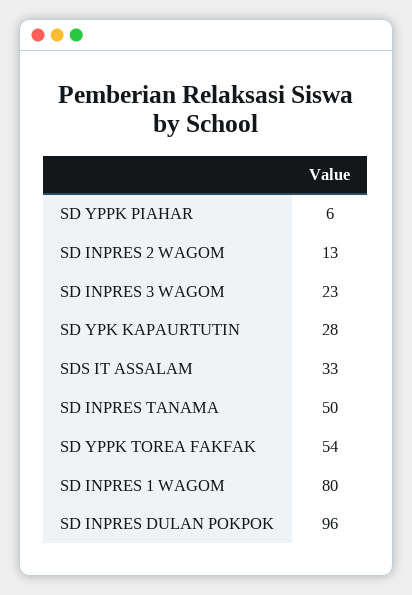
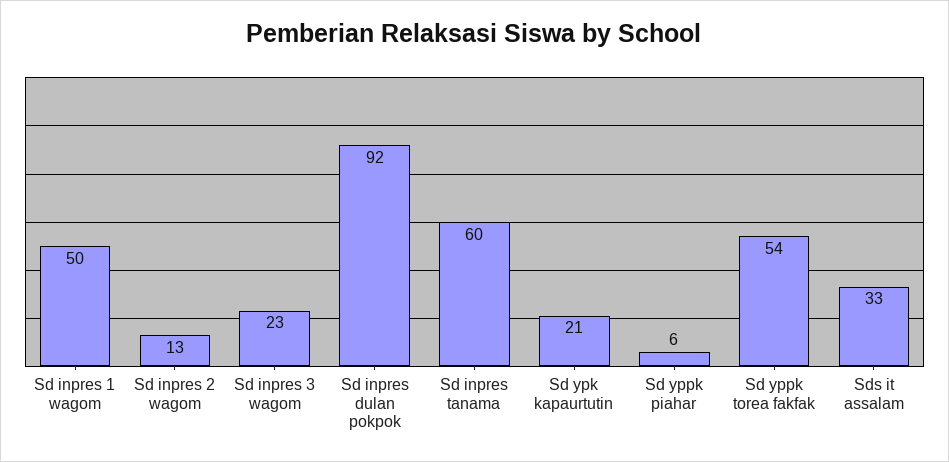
  {
    "SD YPPK PIAHAR": 6,
    "SD INPRES 2 WAGOM": 13,
    "SD INPRES 3 WAGOM": 23,
-   "SD YPK KAPAURTUTIN": 28,
+   "SD YPK KAPAURTUTIN": 21,
    "SDS IT ASSALAM": 33,
-   "SD INPRES TANAMA": 50,
+   "SD INPRES TANAMA": 60,
    "SD YPPK TOREA FAKFAK": 54,
-   "SD INPRES 1 WAGOM": 80,
+   "SD INPRES 1 WAGOM": 50,
-   "SD INPRES DULAN POKPOK": 96
+   "SD INPRES DULAN POKPOK": 92
  }

